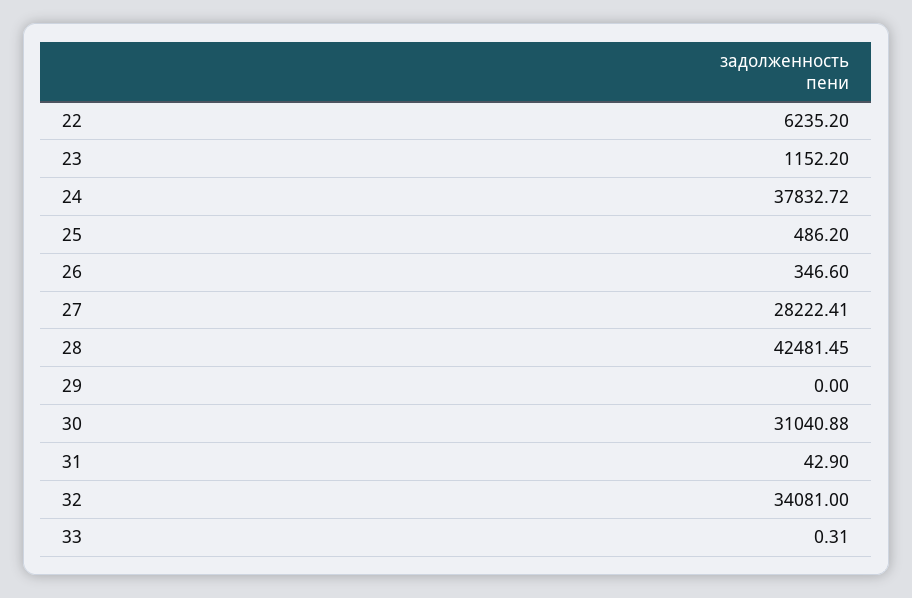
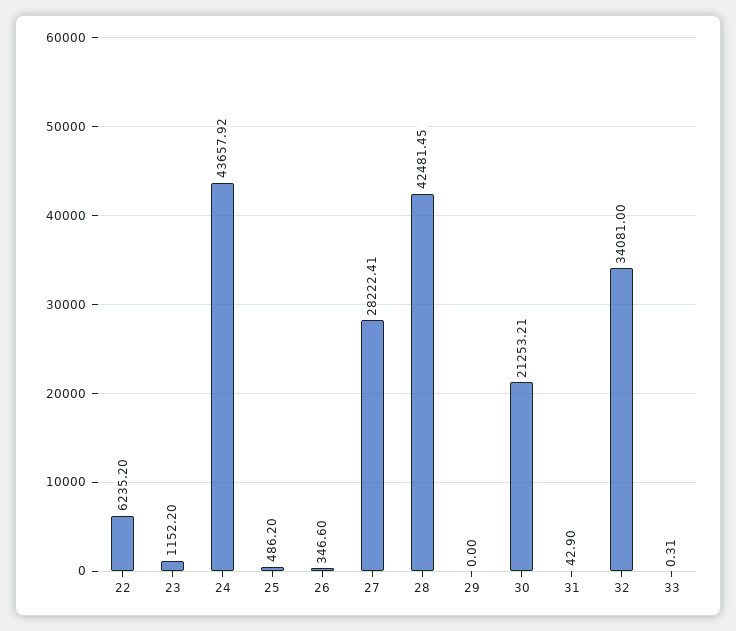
  {
    "22": 6235.2,
    "23": 1152.2,
-   "24": 37832.72,
+   "24": 43657.92,
    "25": 486.2,
    "26": 346.6,
    "27": 28222.41,
    "28": 42481.45,
    "29": 0,
-   "30": 31040.88,
+   "30": 21253.21,
    "31": 42.9,
    "32": 34081,
    "33": 0.31
  }

